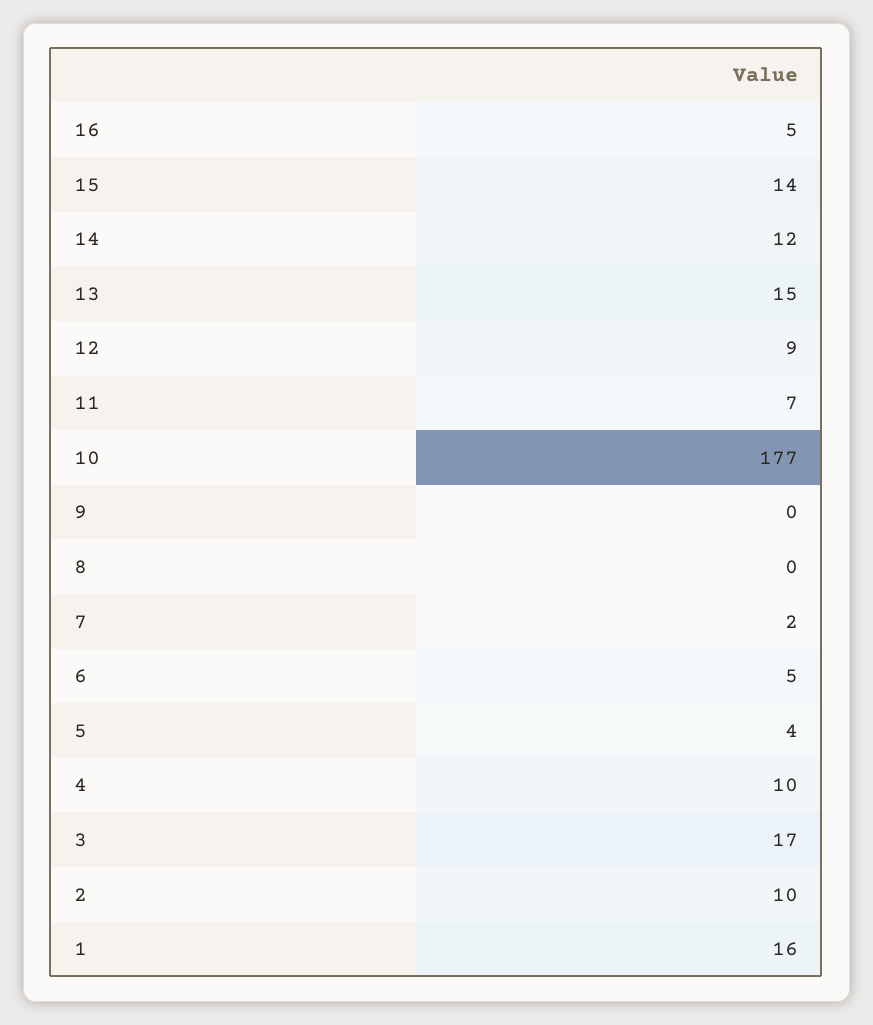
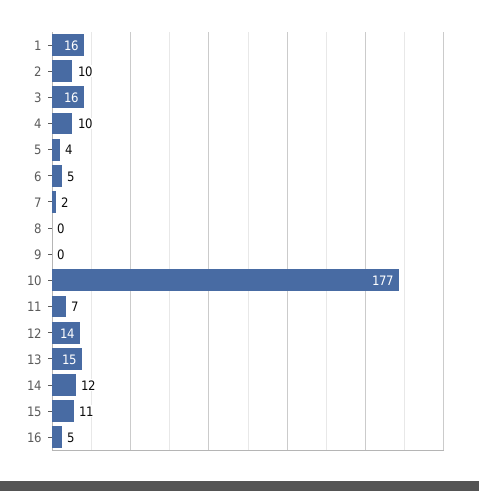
  {
    "16": 5,
-   "15": 14,
+   "15": 11,
    "14": 12,
    "13": 15,
-   "12": 9,
+   "12": 14,
    "11": 7,
    "10": 177,
    "9": 0,
    "8": 0,
    "7": 2,
    "6": 5,
    "5": 4,
    "4": 10,
-   "3": 17,
+   "3": 16,
    "2": 10,
    "1": 16
  }

